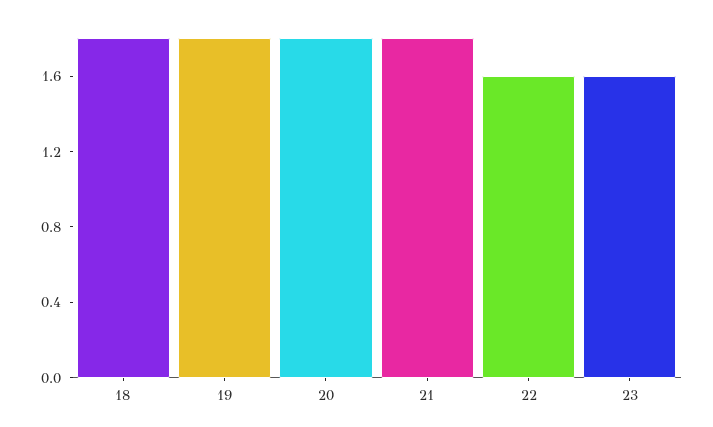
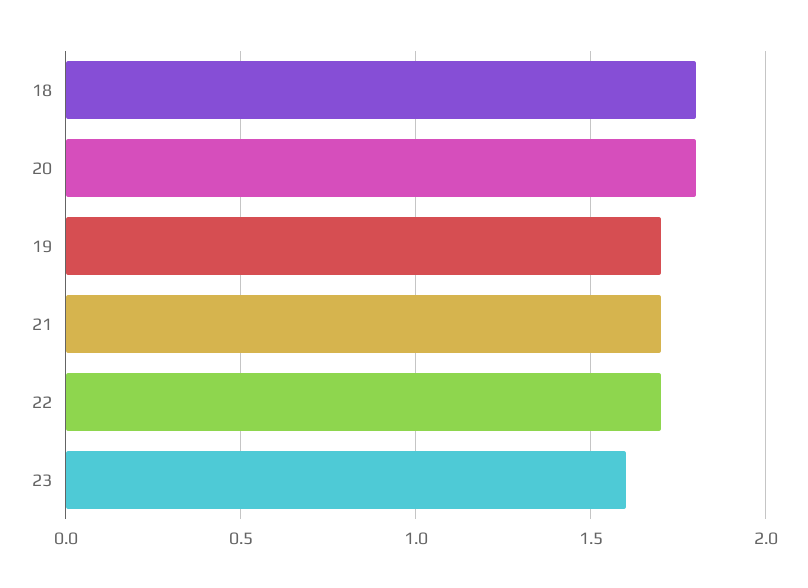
  {
    "18": 1.8,
-   "19": 1.8,
+   "19": 1.7,
    "20": 1.8,
-   "21": 1.8,
+   "21": 1.7,
-   "22": 1.6,
+   "22": 1.7,
    "23": 1.6
  }

